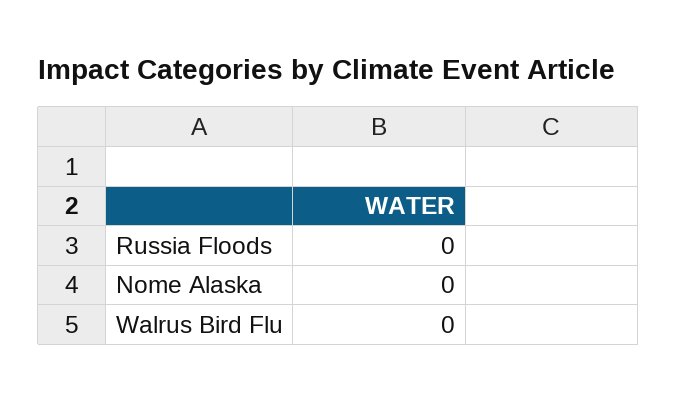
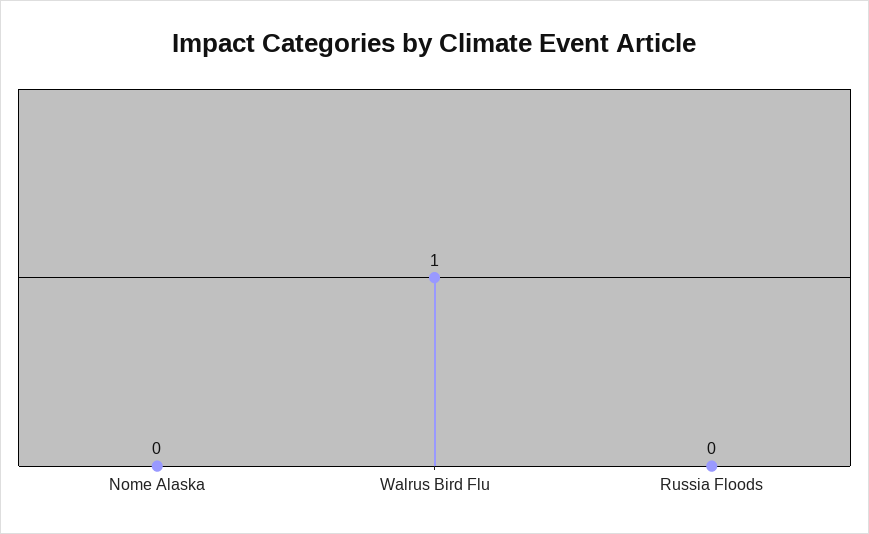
  {
    "Russia Floods": 0,
    "Nome Alaska": 0,
-   "Walrus Bird Flu": 0
+   "Walrus Bird Flu": 1
  }

